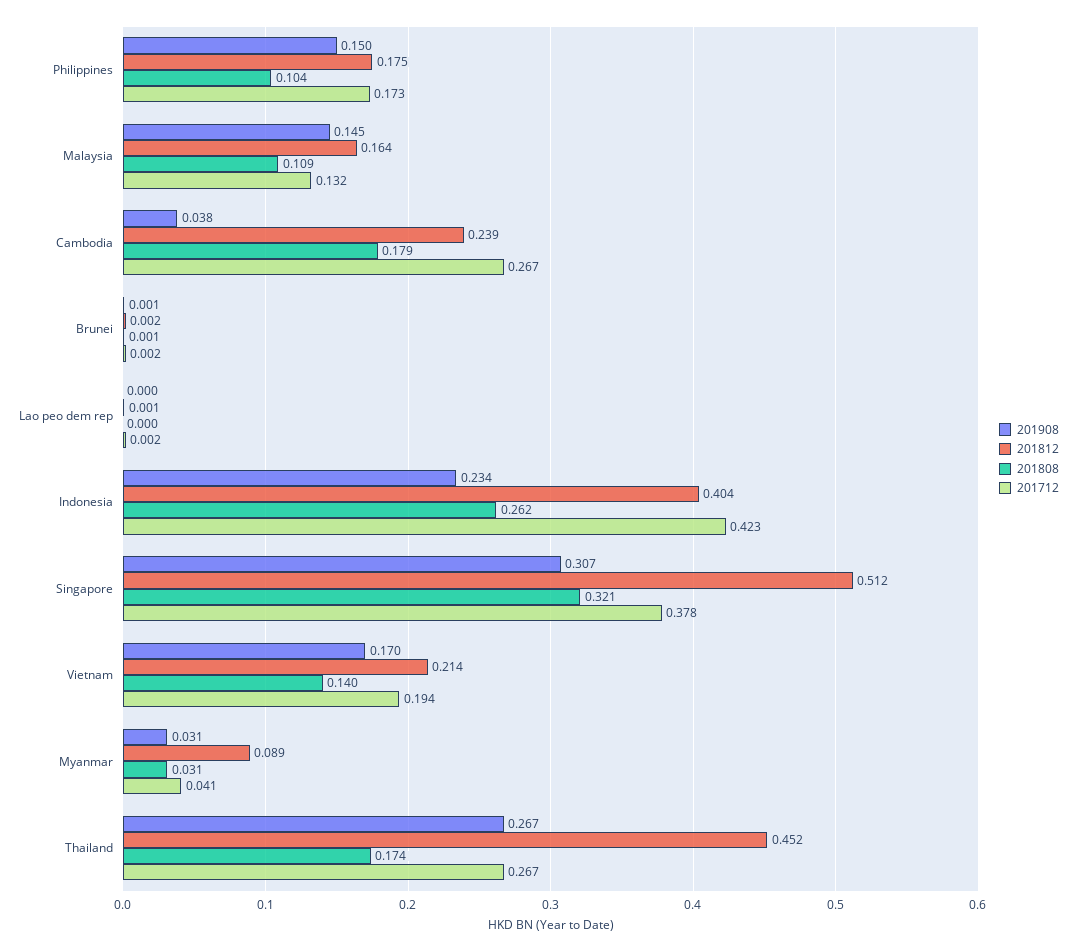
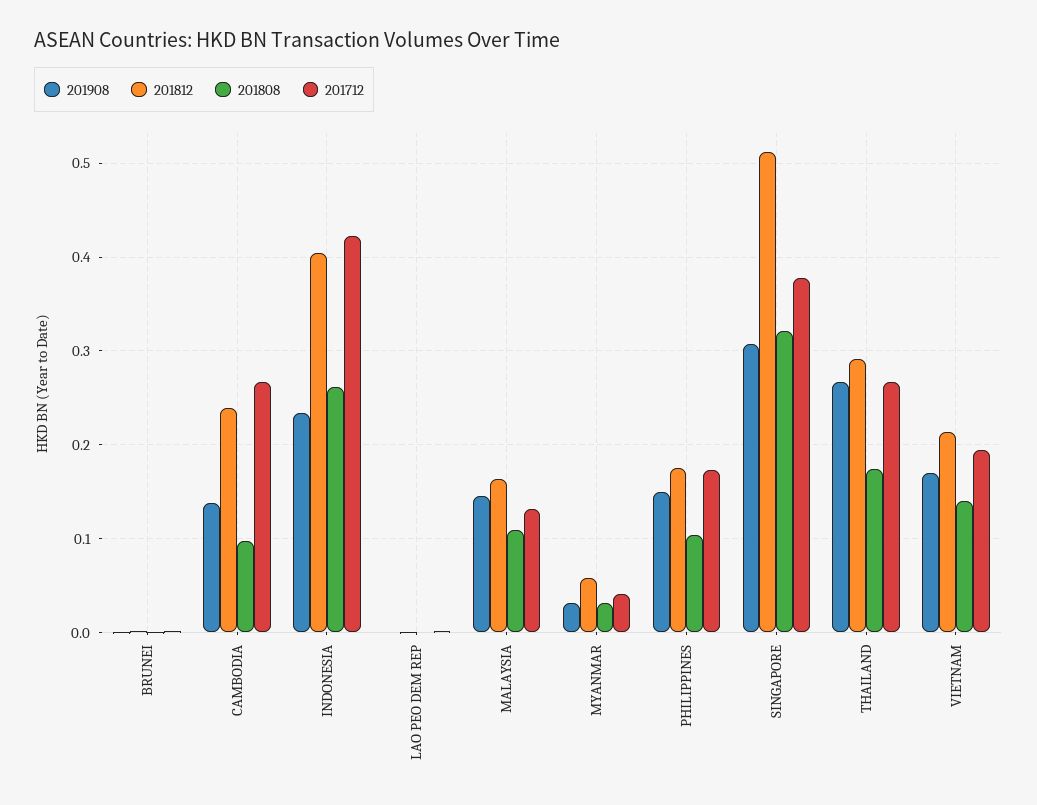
  {
    "201908": {
      "Philippines": 0.15,
      "Malaysia": 0.145,
-     "Cambodia": 0.038,
+     "Cambodia": 0.14,
      "Brunei": 0.001,
      "Lao peo dem rep": 0,
      "Indonesia": 0.234,
      "Singapore": 0.307,
      "Vietnam": 0.17,
      "Myanmar": 0.031,
      "Thailand": 0.267
    },
    "201812": {
      "Philippines": 0.175,
      "Malaysia": 0.164,
      "Cambodia": 0.239,
      "Brunei": 0.002,
      "Lao peo dem rep": 0.001,
      "Indonesia": 0.404,
      "Singapore": 0.512,
      "Vietnam": 0.214,
-     "Myanmar": 0.089,
+     "Myanmar": 0.06,
-     "Thailand": 0.452
+     "Thailand": 0.29
    },
    "201808": {
      "Philippines": 0.104,
      "Malaysia": 0.109,
-     "Cambodia": 0.179,
+     "Cambodia": 0.1,
      "Brunei": 0.001,
      "Lao peo dem rep": 0,
      "Indonesia": 0.262,
      "Singapore": 0.321,
      "Vietnam": 0.14,
      "Myanmar": 0.031,
      "Thailand": 0.174
    },
    "201712": {
      "Philippines": 0.173,
      "Malaysia": 0.132,
      "Cambodia": 0.267,
      "Brunei": 0.002,
      "Lao peo dem rep": 0.002,
      "Indonesia": 0.423,
      "Singapore": 0.378,
      "Vietnam": 0.194,
      "Myanmar": 0.041,
      "Thailand": 0.267
    }
  }

